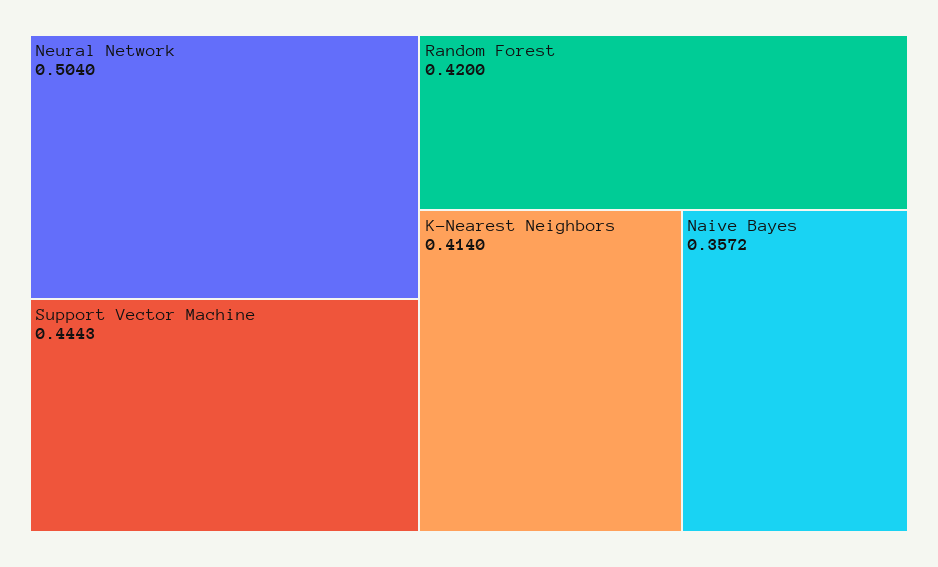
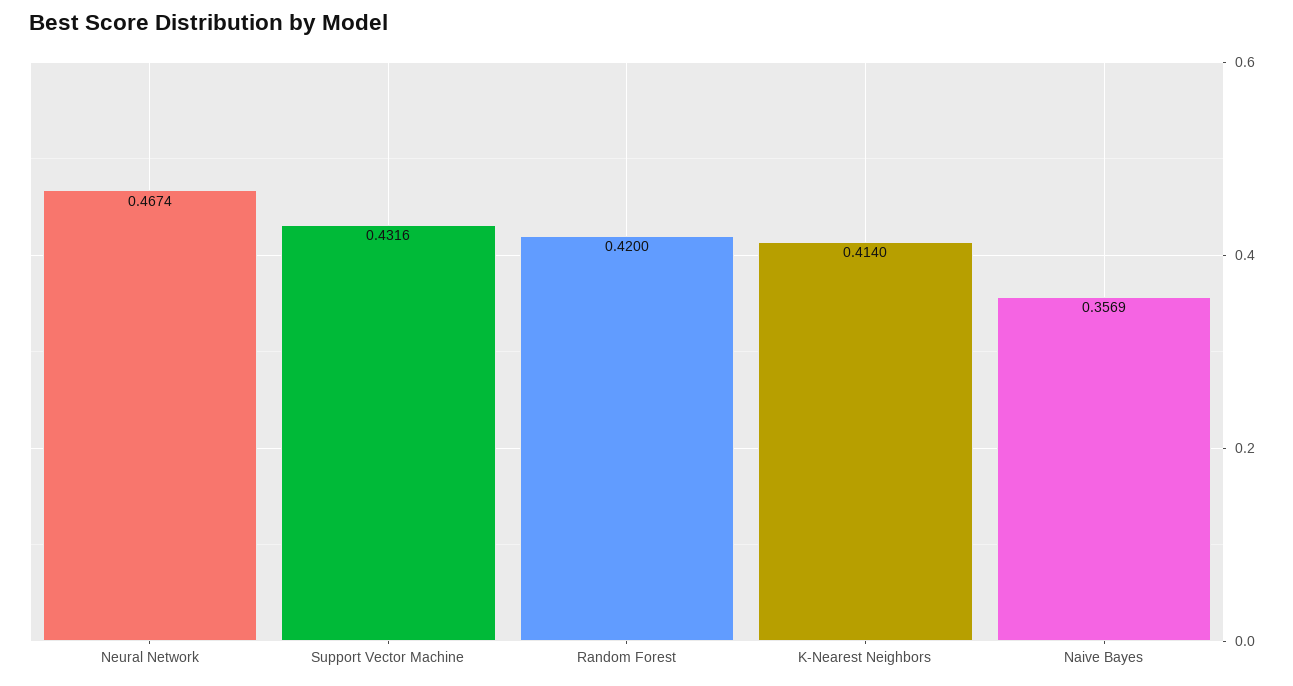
  {
-   "Neural Network": 0.504,
+   "Neural Network": 0.4674,
-   "Support Vector Machine": 0.4443,
+   "Support Vector Machine": 0.4316,
    "Random Forest": 0.42,
    "K-Nearest Neighbors": 0.414,
-   "Naive Bayes": 0.3572
+   "Naive Bayes": 0.3569
  }

